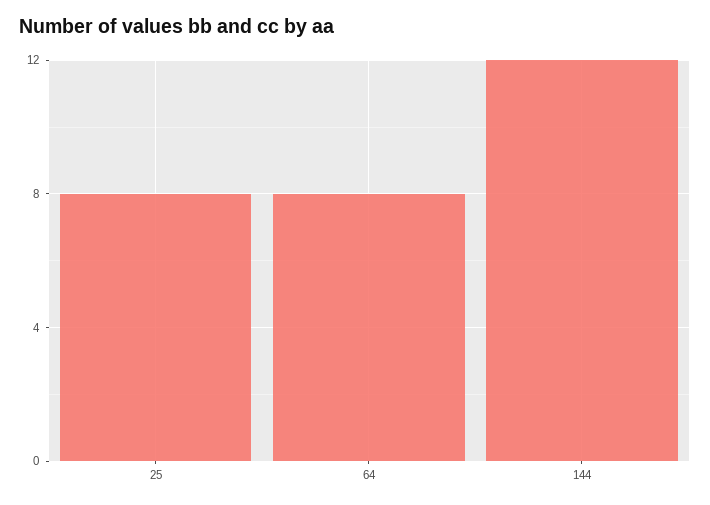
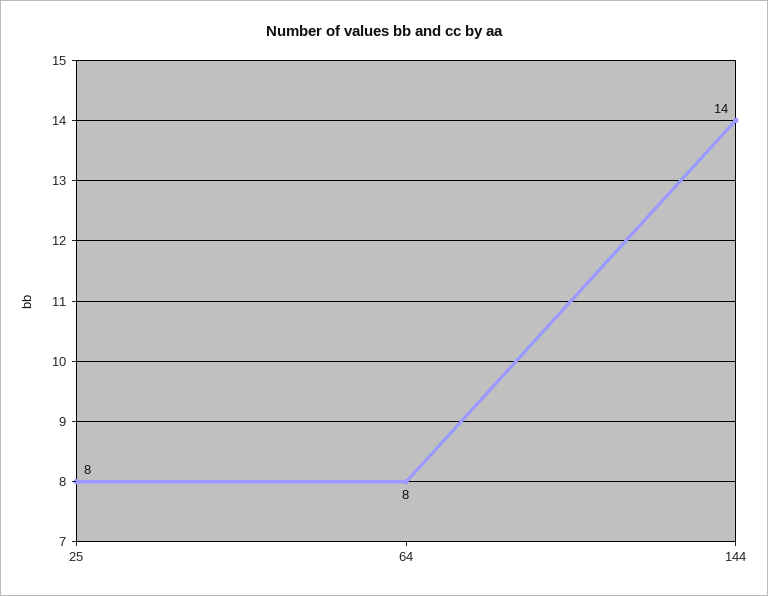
  {
    "25": 8,
    "64": 8,
-   "144": 12
+   "144": 14
  }

